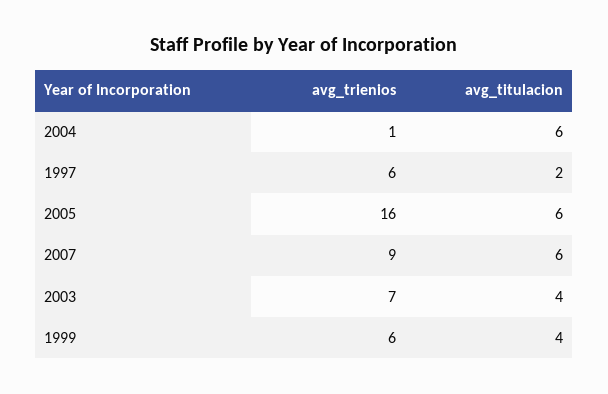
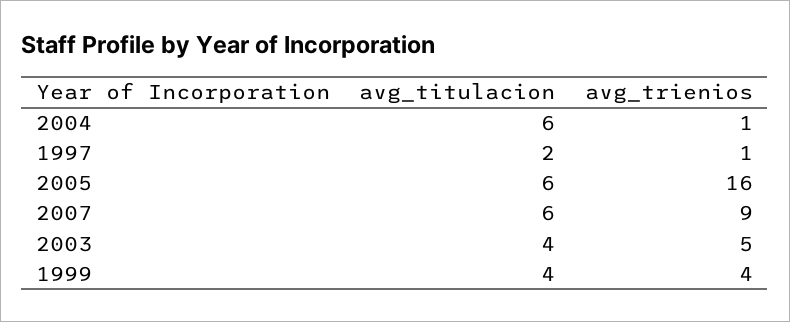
  {
    "avg_trienios": {
      "2004": 1,
-     "1997": 6,
+     "1997": 1,
      "2005": 16,
      "2007": 9,
-     "2003": 7,
+     "2003": 5,
-     "1999": 6
+     "1999": 4
    },
    "avg_titulacion": {
      "2004": 6,
      "1997": 2,
      "2005": 6,
      "2007": 6,
      "2003": 4,
      "1999": 4
    }
  }

